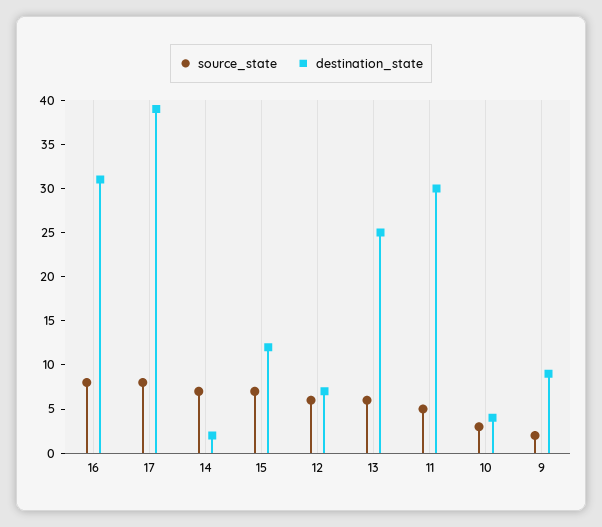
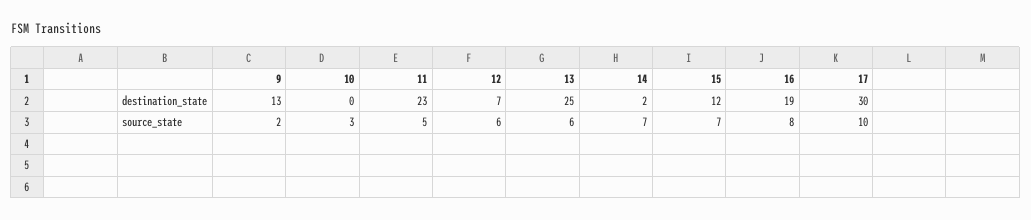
  {
    "source_state": {
      "16": 8,
-     "17": 8,
+     "17": 10,
      "14": 7,
      "15": 7,
      "12": 6,
      "13": 6,
      "11": 5,
      "10": 3,
      "9": 2
    },
    "destination_state": {
-     "16": 31,
+     "16": 19,
-     "17": 39,
+     "17": 30,
      "14": 2,
      "15": 12,
      "12": 7,
      "13": 25,
-     "11": 30,
+     "11": 23,
-     "10": 4,
+     "10": 0,
-     "9": 9
+     "9": 13
    }
  }

